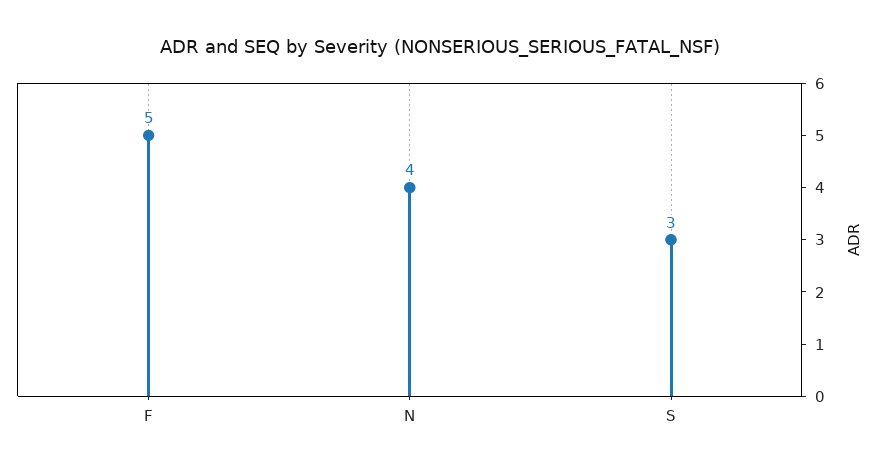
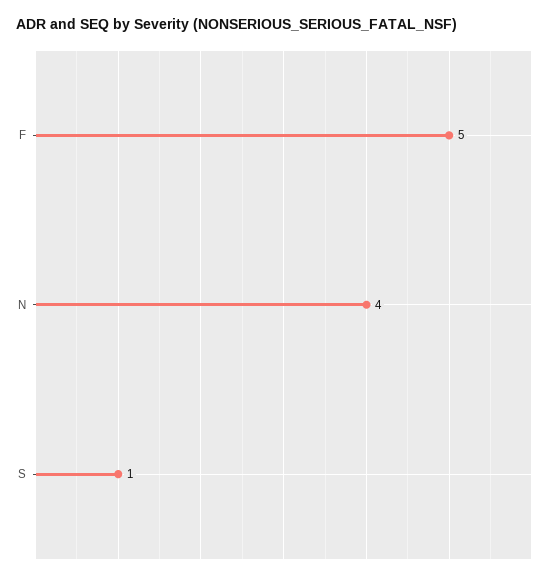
  {
    "F": 5,
    "N": 4,
-   "S": 3
+   "S": 1
  }

